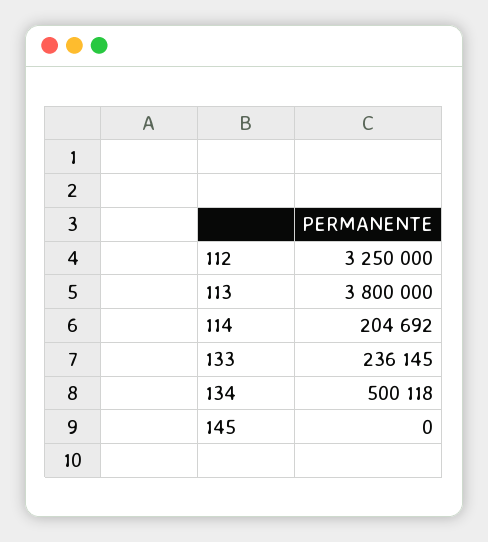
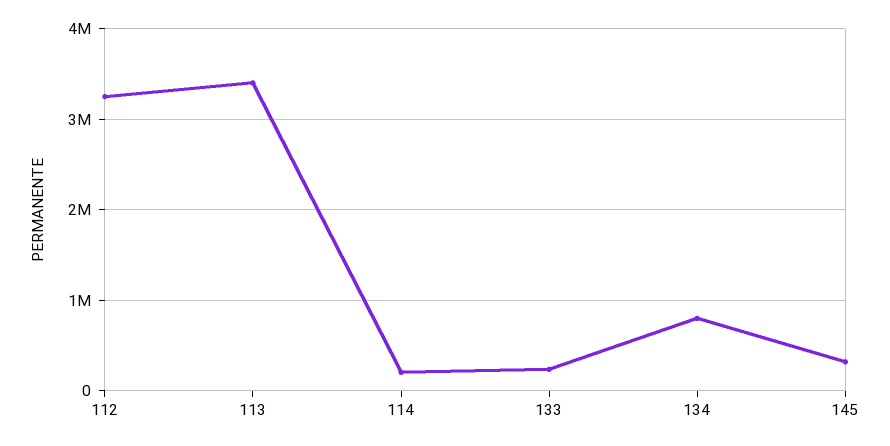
  {
    "112": 3250000,
-   "113": 3800000,
+   "113": 3400000,
    "114": 204692,
    "133": 236145,
-   "134": 500118,
+   "134": 800000,
-   "145": 0
+   "145": 300000
  }

